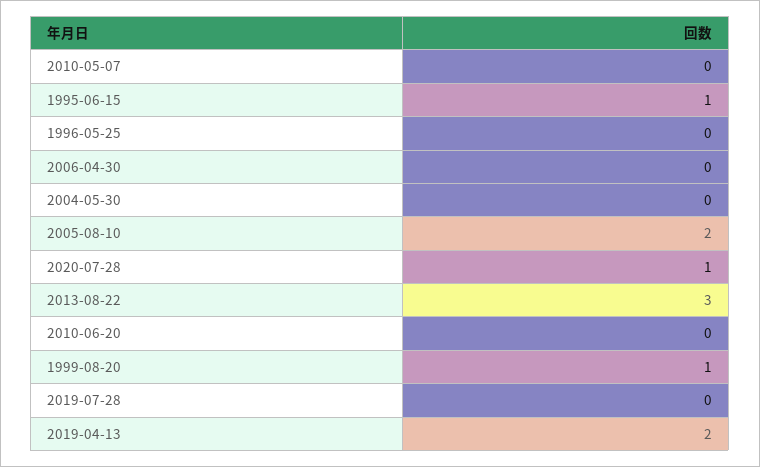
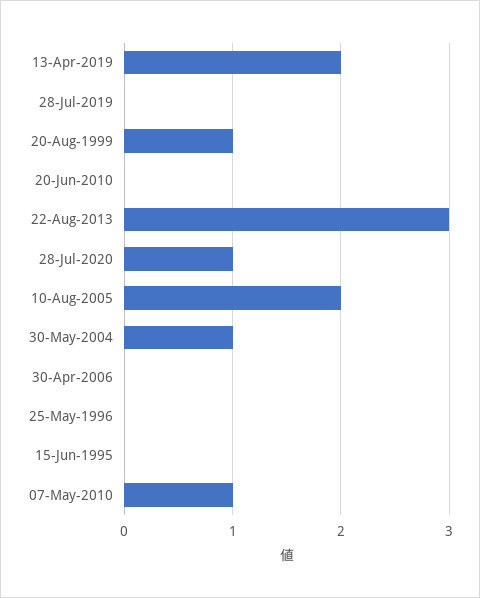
  {
-   "2010-05-07": 0,
+   "2010-05-07": 1,
-   "1995-06-15": 1,
+   "1995-06-15": 0,
    "1996-05-25": 0,
    "2006-04-30": 0,
-   "2004-05-30": 0,
+   "2004-05-30": 1,
    "2005-08-10": 2,
    "2020-07-28": 1,
    "2013-08-22": 3,
    "2010-06-20": 0,
    "1999-08-20": 1,
    "2019-07-28": 0,
    "2019-04-13": 2
  }

